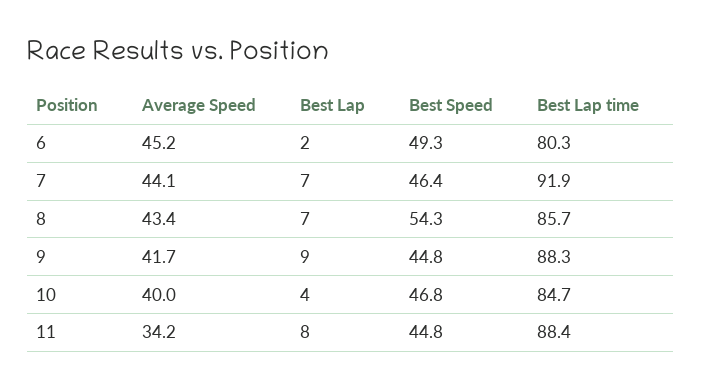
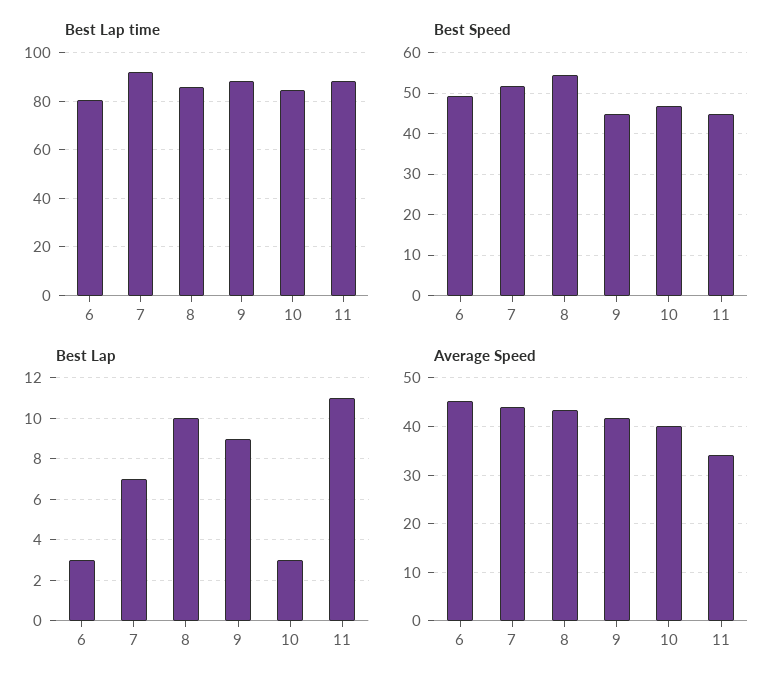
  {
    "Average Speed": {
      "6": 45.2,
      "7": 44.1,
      "8": 43.4,
      "9": 41.7,
      "10": 40,
      "11": 34.2
    },
    "Best Lap": {
-     "6": 2,
+     "6": 3,
      "7": 7,
-     "8": 7,
+     "8": 10,
      "9": 9,
-     "10": 4,
+     "10": 3,
-     "11": 8
+     "11": 11
    },
    "Best Speed": {
      "6": 49.3,
-     "7": 46.4,
+     "7": 52,
      "8": 54.3,
      "9": 44.8,
      "10": 46.8,
      "11": 44.8
    },
    "Best Lap time": {
      "6": 80.3,
      "7": 91.9,
      "8": 85.7,
      "9": 88.3,
      "10": 84.7,
      "11": 88.4
    }
  }

